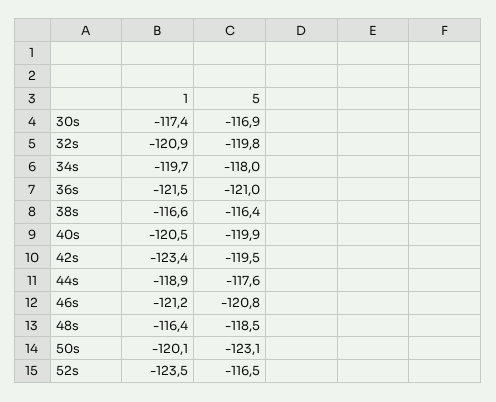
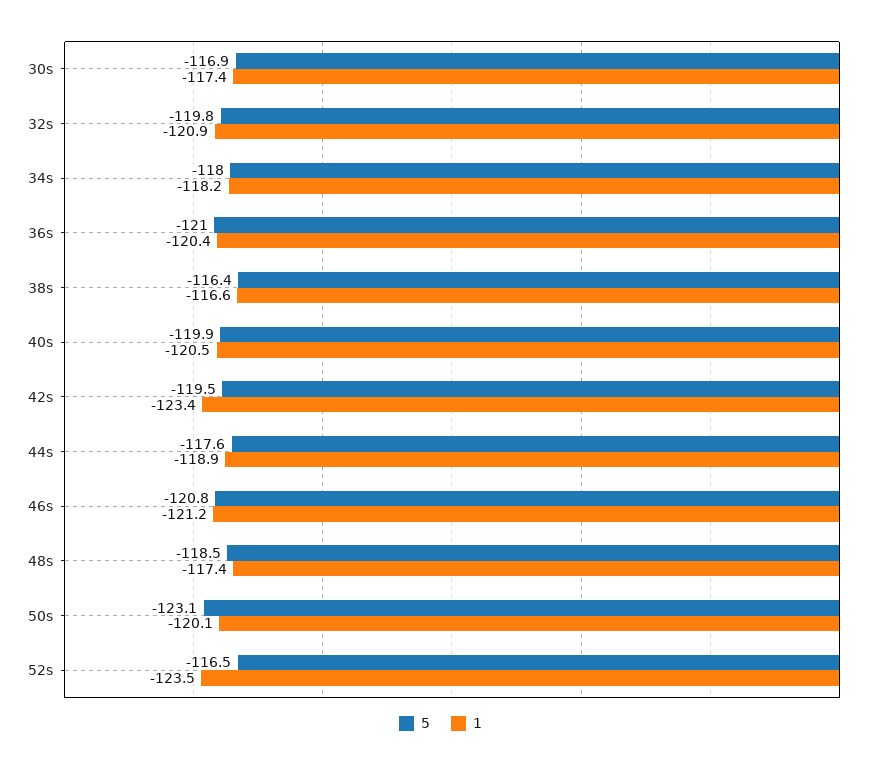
  {
    "1": {
      "30s": -117.4,
      "32s": -120.9,
-     "34s": -119.7,
+     "34s": -118.2,
-     "36s": -121.5,
+     "36s": -120.4,
      "38s": -116.6,
      "40s": -120.5,
      "42s": -123.4,
      "44s": -118.9,
      "46s": -121.2,
-     "48s": -116.4,
+     "48s": -117.4,
      "50s": -120.1,
      "52s": -123.5
    },
    "5": {
      "30s": -116.9,
      "32s": -119.8,
      "34s": -118,
      "36s": -121,
      "38s": -116.4,
      "40s": -119.9,
      "42s": -119.5,
      "44s": -117.6,
      "46s": -120.8,
      "48s": -118.5,
      "50s": -123.1,
      "52s": -116.5
    }
  }

